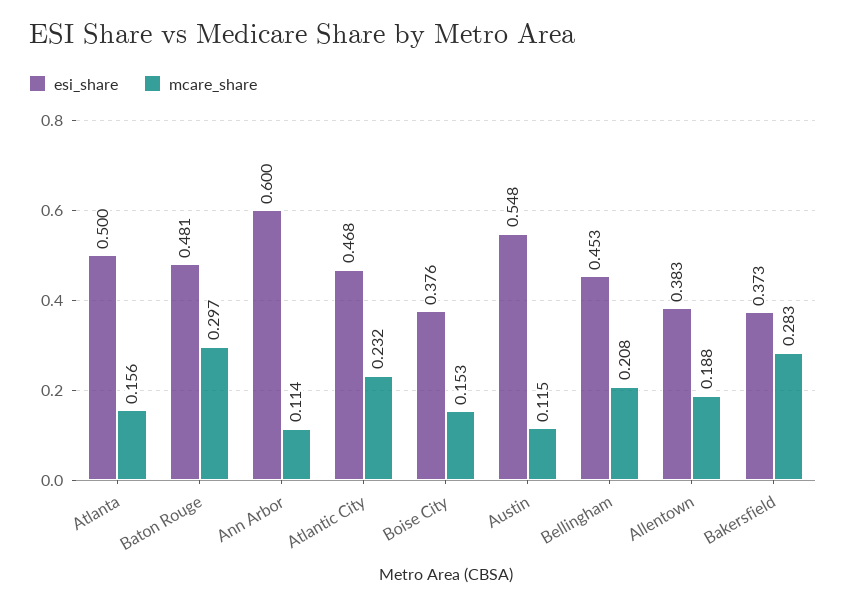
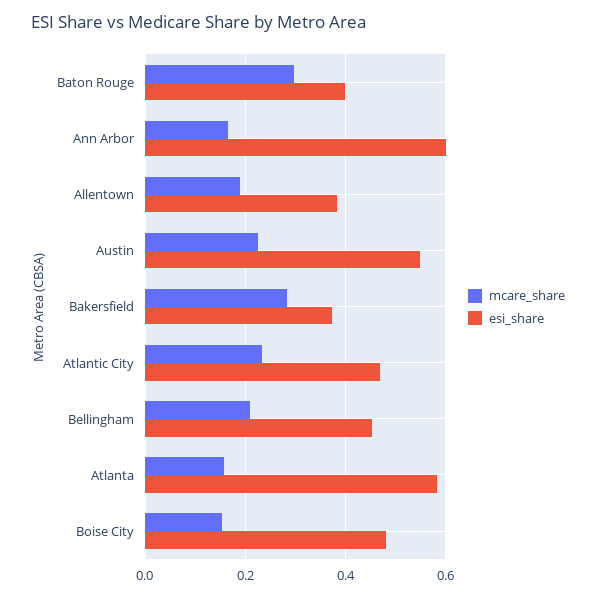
  {
    "esi_share": {
-     "Atlanta": 0.5,
+     "Atlanta": 0.58,
-     "Baton Rouge": 0.481,
+     "Baton Rouge": 0.4,
      "Ann Arbor": 0.6,
      "Atlantic City": 0.468,
-     "Boise City": 0.376,
+     "Boise City": 0.48,
      "Austin": 0.548,
      "Bellingham": 0.453,
      "Allentown": 0.383,
      "Bakersfield": 0.373
    },
    "mcare_share": {
      "Atlanta": 0.156,
      "Baton Rouge": 0.297,
-     "Ann Arbor": 0.114,
+     "Ann Arbor": 0.16,
      "Atlantic City": 0.232,
      "Boise City": 0.153,
-     "Austin": 0.115,
+     "Austin": 0.22,
      "Bellingham": 0.208,
      "Allentown": 0.188,
      "Bakersfield": 0.283
    }
  }

